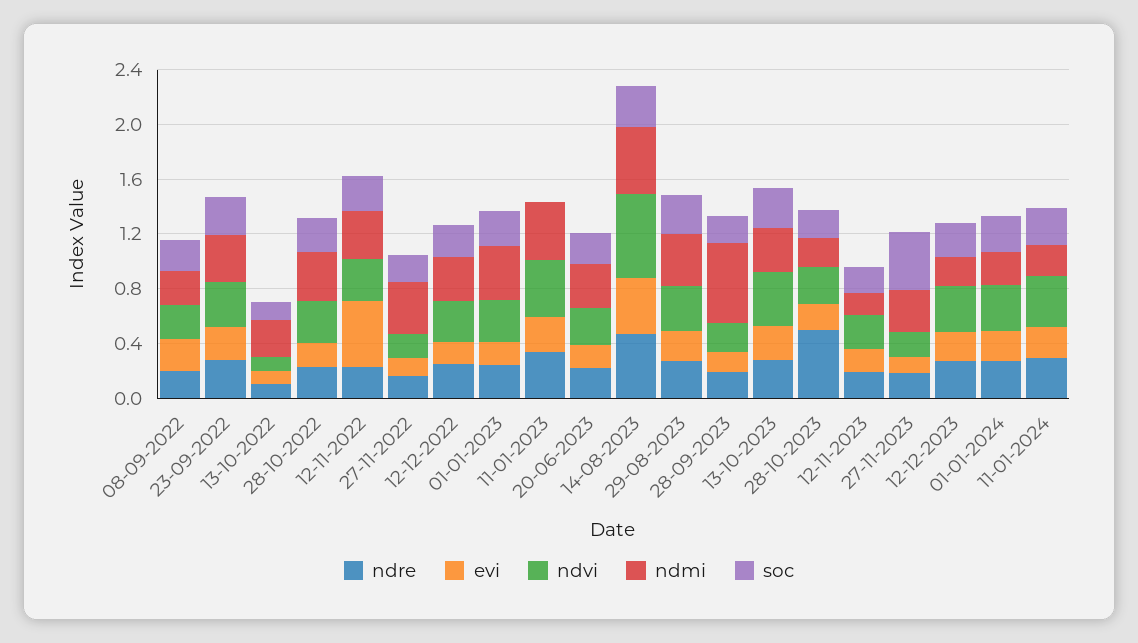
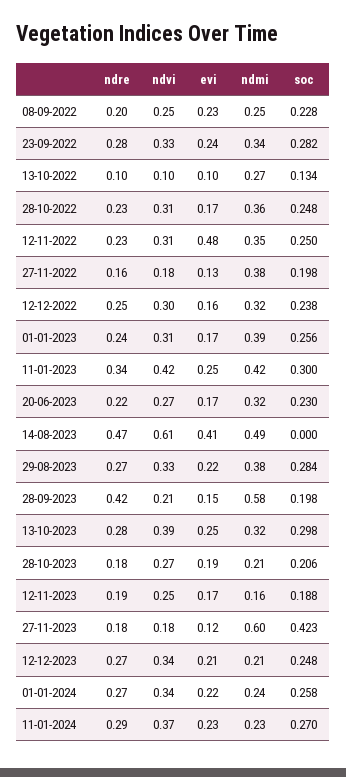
  {
    "ndre": {
      "08-09-2022": 0.2,
      "23-09-2022": 0.28,
      "13-10-2022": 0.1,
      "28-10-2022": 0.23,
      "12-11-2022": 0.23,
      "27-11-2022": 0.16,
      "12-12-2022": 0.25,
      "01-01-2023": 0.24,
      "11-01-2023": 0.34,
      "20-06-2023": 0.22,
      "14-08-2023": 0.47,
      "29-08-2023": 0.27,
-     "28-09-2023": 0.2,
+     "28-09-2023": 0.42,
      "13-10-2023": 0.28,
-     "28-10-2023": 0.5,
+     "28-10-2023": 0.18,
      "12-11-2023": 0.19,
      "27-11-2023": 0.18,
      "12-12-2023": 0.27,
      "01-01-2024": 0.27,
      "11-01-2024": 0.29
    },
    "evi": {
      "08-09-2022": 0.23,
      "23-09-2022": 0.24,
      "13-10-2022": 0.1,
      "28-10-2022": 0.17,
      "12-11-2022": 0.48,
      "27-11-2022": 0.13,
      "12-12-2022": 0.16,
      "01-01-2023": 0.17,
      "11-01-2023": 0.25,
      "20-06-2023": 0.17,
      "14-08-2023": 0.41,
      "29-08-2023": 0.22,
      "28-09-2023": 0.15,
      "13-10-2023": 0.25,
      "28-10-2023": 0.19,
      "12-11-2023": 0.17,
      "27-11-2023": 0.12,
      "12-12-2023": 0.21,
      "01-01-2024": 0.22,
      "11-01-2024": 0.23
    },
    "ndvi": {
      "08-09-2022": 0.25,
      "23-09-2022": 0.33,
      "13-10-2022": 0.1,
      "28-10-2022": 0.31,
      "12-11-2022": 0.31,
      "27-11-2022": 0.18,
      "12-12-2022": 0.3,
      "01-01-2023": 0.31,
      "11-01-2023": 0.42,
      "20-06-2023": 0.27,
      "14-08-2023": 0.61,
      "29-08-2023": 0.33,
      "28-09-2023": 0.21,
      "13-10-2023": 0.39,
      "28-10-2023": 0.27,
      "12-11-2023": 0.25,
      "27-11-2023": 0.18,
      "12-12-2023": 0.34,
      "01-01-2024": 0.34,
      "11-01-2024": 0.37
    },
    "ndmi": {
      "08-09-2022": 0.25,
      "23-09-2022": 0.34,
      "13-10-2022": 0.27,
      "28-10-2022": 0.36,
      "12-11-2022": 0.35,
      "27-11-2022": 0.38,
      "12-12-2022": 0.32,
      "01-01-2023": 0.39,
      "11-01-2023": 0.42,
      "20-06-2023": 0.32,
      "14-08-2023": 0.49,
      "29-08-2023": 0.38,
      "28-09-2023": 0.58,
      "13-10-2023": 0.32,
      "28-10-2023": 0.21,
      "12-11-2023": 0.16,
-     "27-11-2023": 0.3,
+     "27-11-2023": 0.6,
      "12-12-2023": 0.21,
      "01-01-2024": 0.24,
      "11-01-2024": 0.23
    },
    "soc": {
      "08-09-2022": 0.228,
      "23-09-2022": 0.282,
      "13-10-2022": 0.134,
      "28-10-2022": 0.248,
      "12-11-2022": 0.25,
      "27-11-2022": 0.198,
      "12-12-2022": 0.238,
      "01-01-2023": 0.256,
-     "11-01-2023": 0,
+     "11-01-2023": 0.3,
      "20-06-2023": 0.23,
-     "14-08-2023": 0.3,
+     "14-08-2023": 0,
      "29-08-2023": 0.284,
      "28-09-2023": 0.198,
      "13-10-2023": 0.298,
      "28-10-2023": 0.206,
      "12-11-2023": 0.188,
      "27-11-2023": 0.423,
      "12-12-2023": 0.248,
      "01-01-2024": 0.258,
      "11-01-2024": 0.27
    }
  }

